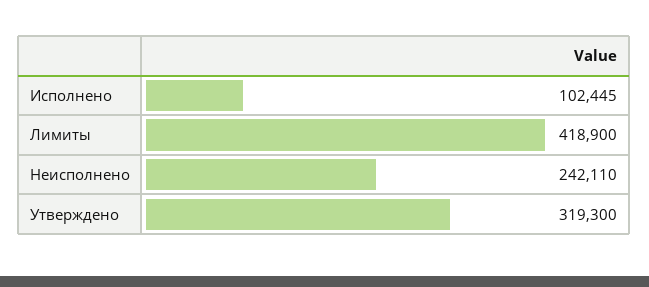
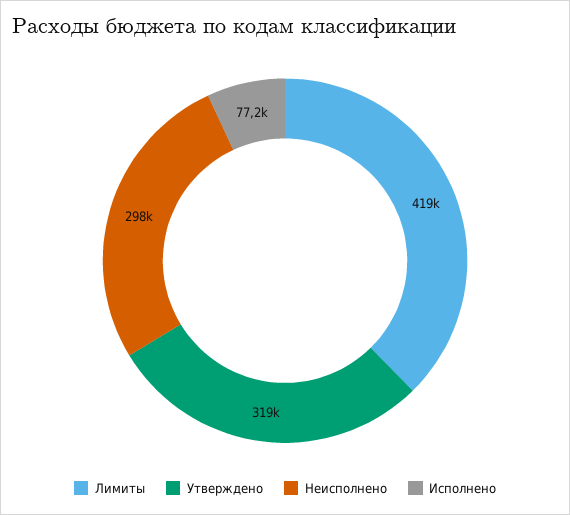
  {
-   "Исполнено": 102445,
+   "Исполнено": 77200,
    "Лимиты": 418900,
-   "Неисполнено": 242110,
+   "Неисполнено": 298000,
    "Утверждено": 319300
  }

